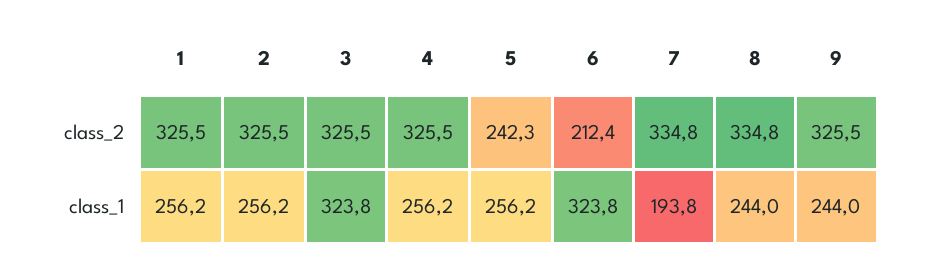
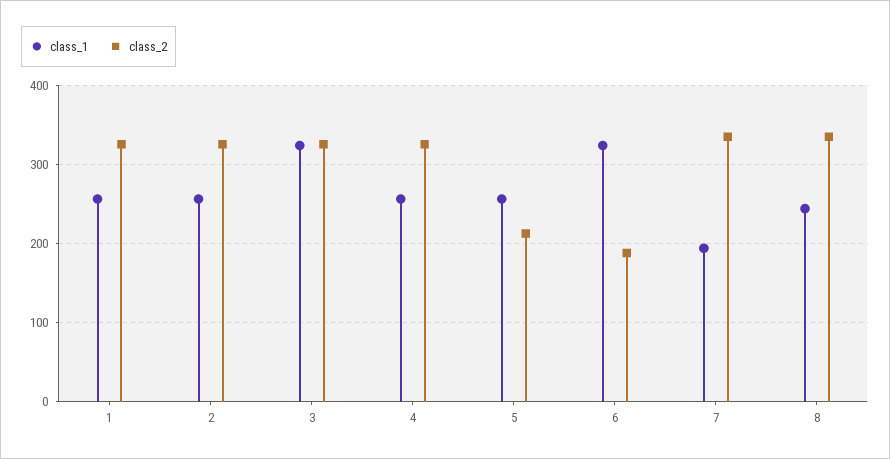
  {
    "class_2": {
      "1": 325.5,
      "2": 325.5,
      "3": 325.5,
      "4": 325.5,
-     "5": 242.3,
+     "5": 210,
-     "6": 212.4,
+     "6": 190,
      "7": 334.8,
-     "8": 334.8,
+     "8": 334.8
-     "9": 325.5
    },
    "class_1": {
      "1": 256.2,
      "2": 256.2,
      "3": 323.8,
      "4": 256.2,
      "5": 256.2,
      "6": 323.8,
      "7": 193.8,
-     "8": 244,
+     "8": 244
-     "9": 244
    }
  }

